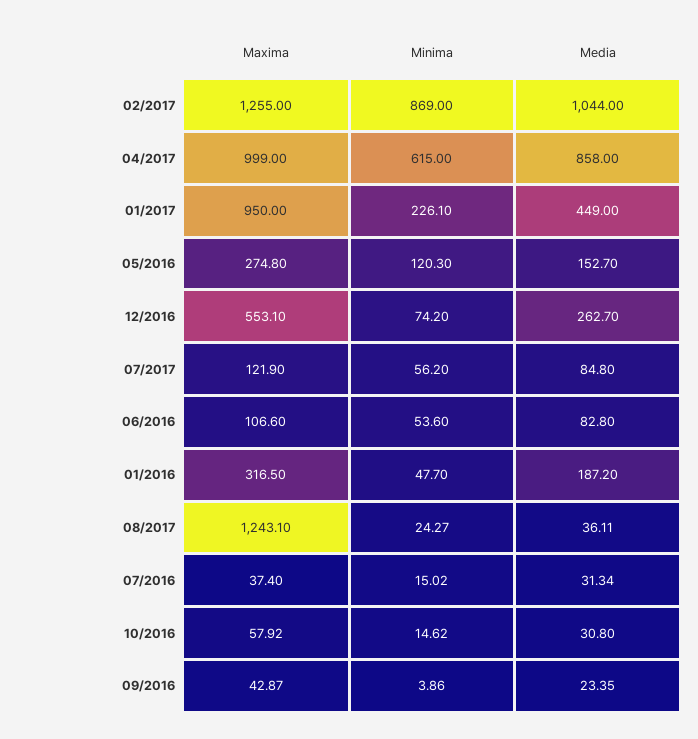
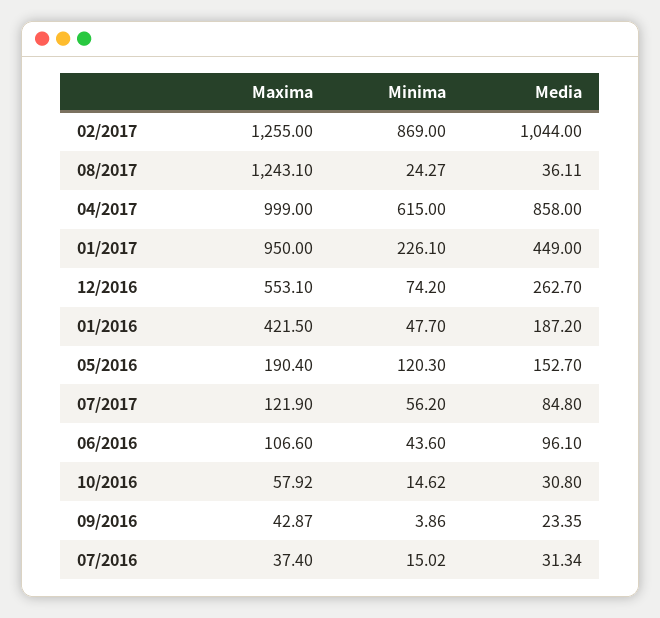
  {
    "Maxima": {
      "02/2017": 1255,
      "04/2017": 999,
      "01/2017": 950,
-     "05/2016": 274.8,
+     "05/2016": 190.4,
      "12/2016": 553.1,
      "07/2017": 121.9,
      "06/2016": 106.6,
-     "01/2016": 316.5,
+     "01/2016": 421.5,
      "08/2017": 1243.1,
      "07/2016": 37.4,
      "10/2016": 57.92,
      "09/2016": 42.87
    },
    "Minima": {
      "02/2017": 869,
      "04/2017": 615,
      "01/2017": 226.1,
      "05/2016": 120.3,
      "12/2016": 74.2,
      "07/2017": 56.2,
-     "06/2016": 53.6,
+     "06/2016": 43.6,
      "01/2016": 47.7,
      "08/2017": 24.27,
      "07/2016": 15.02,
      "10/2016": 14.62,
      "09/2016": 3.86
    },
    "Media": {
      "02/2017": 1044,
      "04/2017": 858,
      "01/2017": 449,
      "05/2016": 152.7,
      "12/2016": 262.7,
      "07/2017": 84.8,
-     "06/2016": 82.8,
+     "06/2016": 96.1,
      "01/2016": 187.2,
      "08/2017": 36.11,
      "07/2016": 31.34,
      "10/2016": 30.8,
      "09/2016": 23.35
    }
  }

